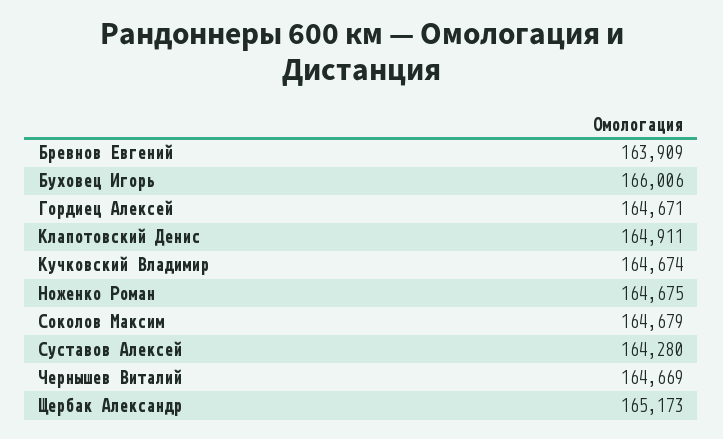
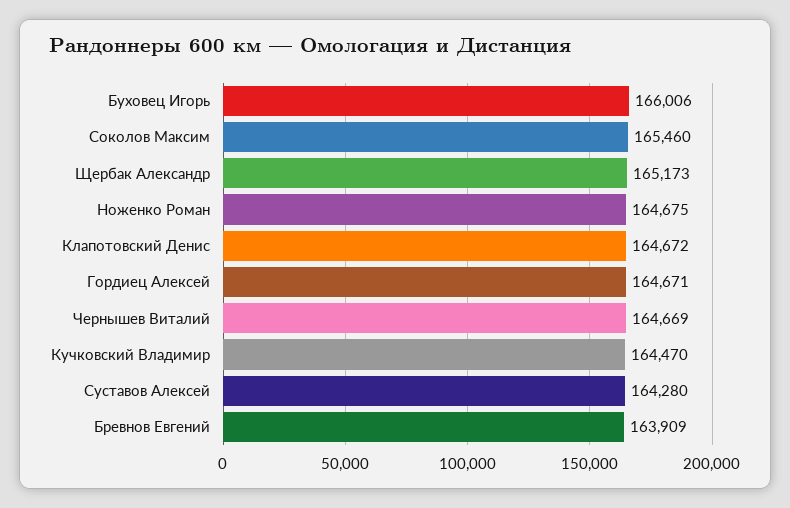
  {
    "Бревнов Евгений": 163909,
    "Буховец Игорь": 166006,
    "Гордиец Алексей": 164671,
-   "Клапотовский Денис": 164911,
+   "Клапотовский Денис": 164672,
-   "Кучковский Владимир": 164674,
+   "Кучковский Владимир": 164470,
    "Ноженко Роман": 164675,
-   "Соколов Максим": 164679,
+   "Соколов Максим": 165460,
    "Суставов Алексей": 164280,
    "Чернышев Виталий": 164669,
    "Щербак Александр": 165173
  }

